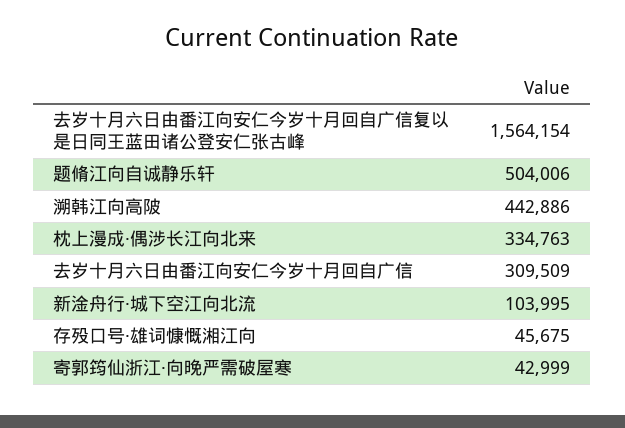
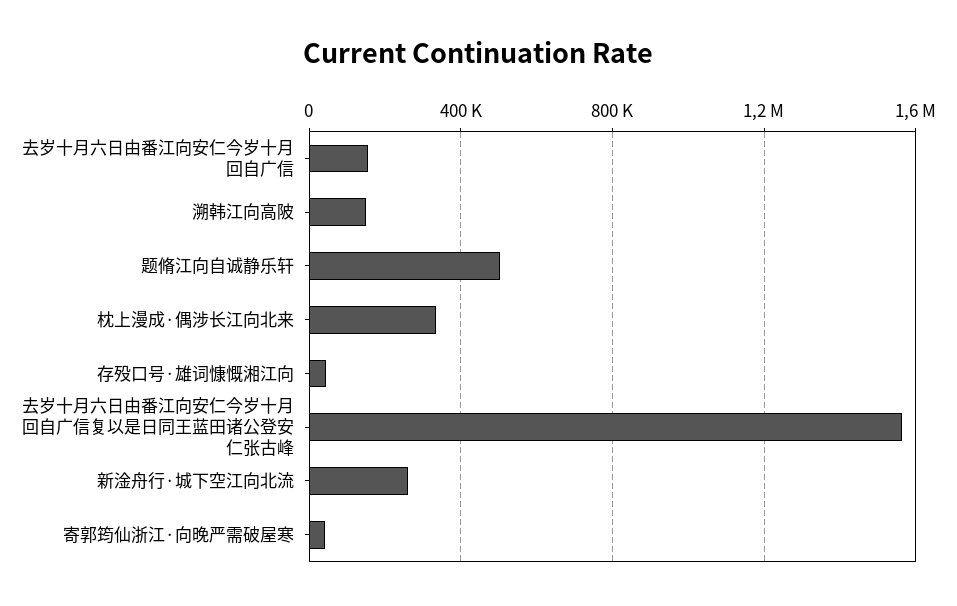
  {
    "去岁十月六日由番江向安仁今岁十月回自广信复以是日同王蓝田诸公登安仁张古峰": 1564154,
    "题脩江向自诚静乐轩": 504006,
-   "溯韩江向高陂": 442886,
+   "溯韩江向高陂": 150000,
    "枕上漫成·偶涉长江向北来": 334763,
-   "去岁十月六日由番江向安仁今岁十月回自广信": 309509,
+   "去岁十月六日由番江向安仁今岁十月回自广信": 150000,
-   "新淦舟行·城下空江向北流": 103995,
+   "新淦舟行·城下空江向北流": 250000,
    "存殁口号·雄词慷慨湘江向": 45675,
    "寄郭筠仙浙江·向晚严需破屋寒": 42999
  }

